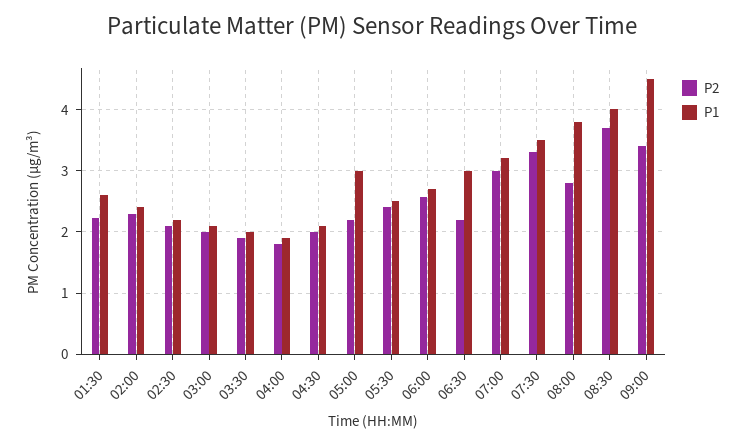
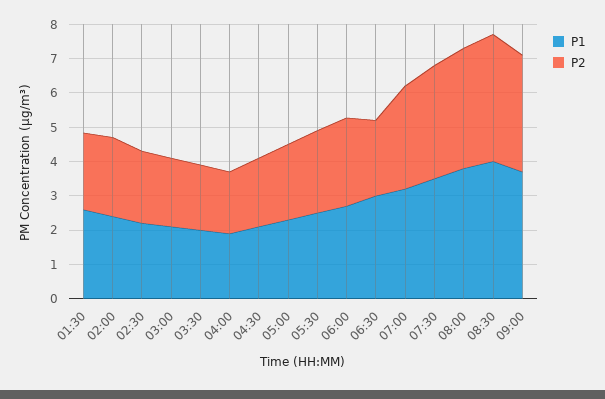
  {
    "P2": {
      "01:30": 2.2,
      "02:00": 2.3,
      "02:30": 2.1,
      "03:00": 2,
      "03:30": 1.9,
      "04:00": 1.8,
      "04:30": 2,
      "05:00": 2.2,
      "05:30": 2.4,
      "06:00": 2.6,
      "06:30": 2.2,
      "07:00": 3,
      "07:30": 3.3,
-     "08:00": 2.8,
+     "08:00": 3.5,
      "08:30": 3.7,
      "09:00": 3.4
    },
    "P1": {
      "01:30": 2.6,
      "02:00": 2.4,
      "02:30": 2.2,
      "03:00": 2.1,
      "03:30": 2,
      "04:00": 1.9,
      "04:30": 2.1,
-     "05:00": 3,
+     "05:00": 2.25,
      "05:30": 2.5,
      "06:00": 2.7,
      "06:30": 3,
      "07:00": 3.2,
      "07:30": 3.5,
      "08:00": 3.8,
      "08:30": 4,
-     "09:00": 4.5
+     "09:00": 3.75
    }
  }

